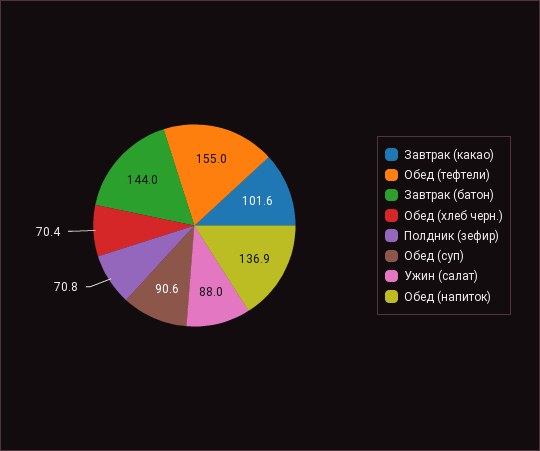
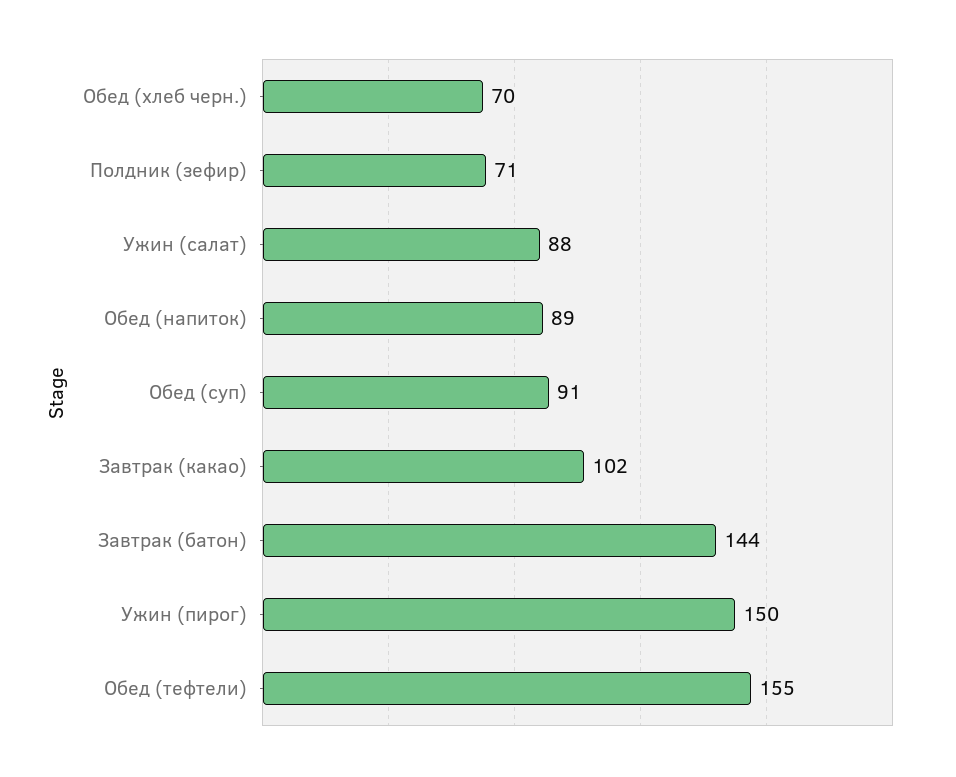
  {
    "Завтрак (какао)": 101.6,
    "Обед (тефтели)": 155,
    "Завтрак (батон)": 144,
    "Обед (хлеб черн.)": 70.4,
    "Полдник (зефир)": 70.8,
    "Обед (суп)": 90.6,
    "Ужин (салат)": 88,
-   "Обед (напиток)": 136.9
+   "Обед (напиток)": 89,
+   "Ужин (пирог)": 150
  }

